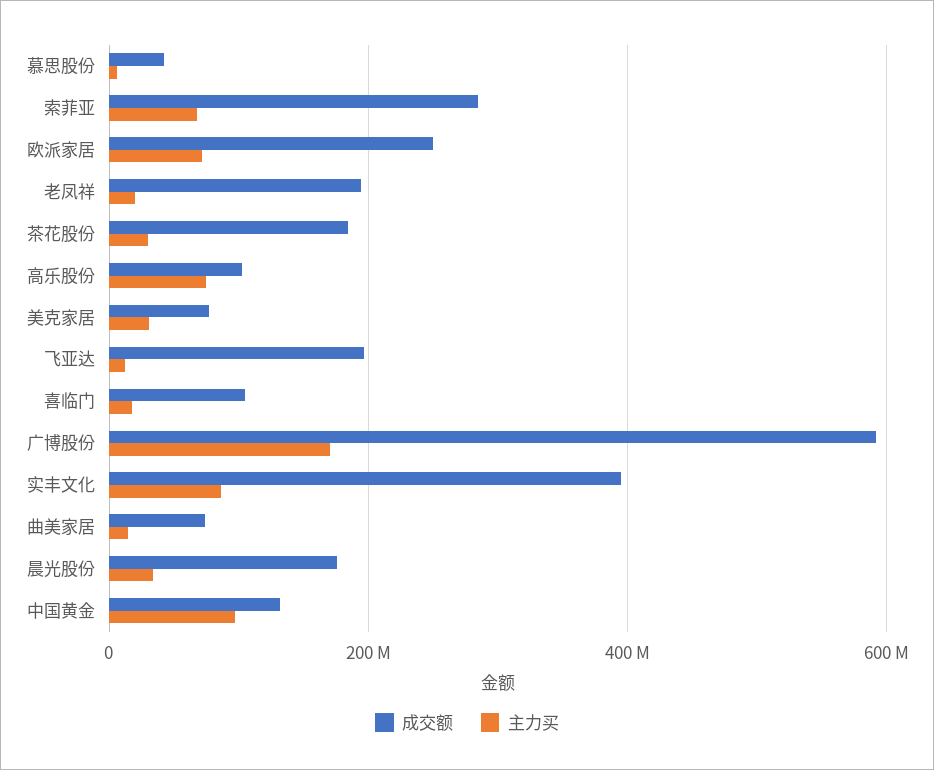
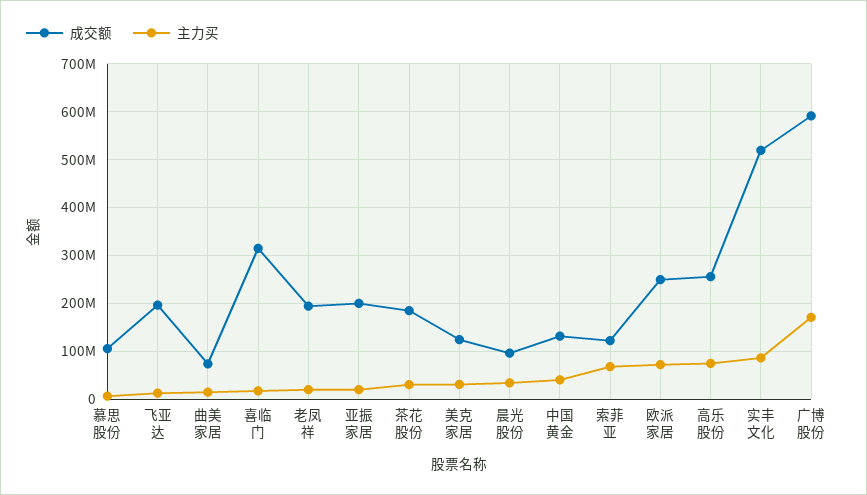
  {
    "成交额": {
-     "慕思股份": 40000000,
+     "慕思股份": 100000000,
-     "索菲亚": 280000000,
+     "索菲亚": 120000000,
      "欧派家居": 240000000,
      "老凤祥": 200000000,
      "茶花股份": 180000000,
-     "高乐股份": 100000000,
+     "高乐股份": 260000000,
-     "美克家居": 80000000,
+     "美克家居": 120000000,
      "飞亚达": 200000000,
-     "喜临门": 100000000,
+     "喜临门": 320000000,
      "广博股份": 600000000,
-     "实丰文化": 400000000,
+     "实丰文化": 520000000,
      "曲美家居": 80000000,
-     "晨光股份": 180000000,
+     "晨光股份": 100000000,
-     "中国黄金": 140000000
+     "中国黄金": 140000000,
+     "亚振家居": 200000000
    },
    "主力买": {
      "慕思股份": 0,
      "索菲亚": 60000000,
      "欧派家居": 80000000,
      "老凤祥": 20000000,
      "茶花股份": 40000000,
      "高乐股份": 80000000,
      "美克家居": 40000000,
      "飞亚达": 20000000,
      "喜临门": 20000000,
      "广博股份": 180000000,
      "实丰文化": 80000000,
      "曲美家居": 20000000,
      "晨光股份": 40000000,
-     "中国黄金": 100000000
+     "中国黄金": 40000000,
+     "亚振家居": 20000000
    }
  }

